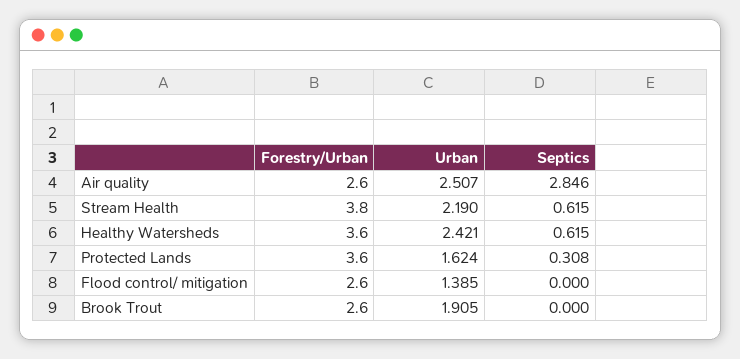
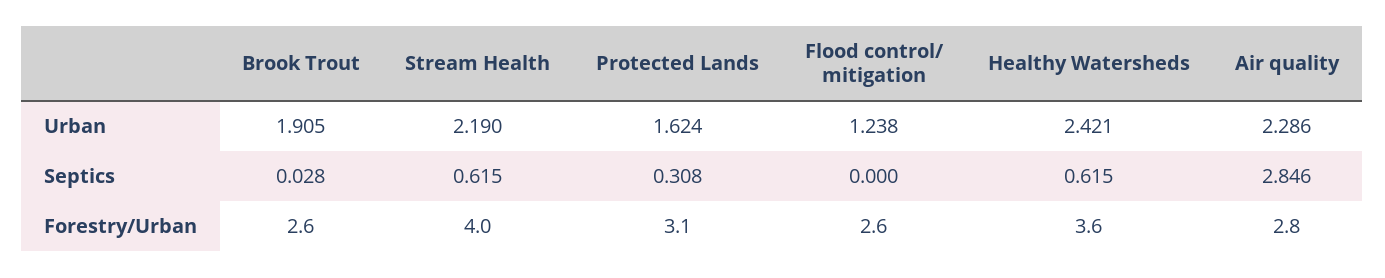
  {
    "Forestry/Urban": {
-     "Air quality": 2.6,
+     "Air quality": 2.8,
-     "Stream Health": 3.8,
+     "Stream Health": 4,
      "Healthy Watersheds": 3.6,
-     "Protected Lands": 3.6,
+     "Protected Lands": 3.1,
      "Flood control/ mitigation": 2.6,
      "Brook Trout": 2.6
    },
    "Urban": {
-     "Air quality": 2.507,
+     "Air quality": 2.286,
      "Stream Health": 2.19,
      "Healthy Watersheds": 2.421,
      "Protected Lands": 1.624,
-     "Flood control/ mitigation": 1.385,
+     "Flood control/ mitigation": 1.238,
      "Brook Trout": 1.905
    },
    "Septics": {
      "Air quality": 2.846,
      "Stream Health": 0.615,
      "Healthy Watersheds": 0.615,
      "Protected Lands": 0.308,
      "Flood control/ mitigation": 0,
-     "Brook Trout": 0
+     "Brook Trout": 0.028
    }
  }

